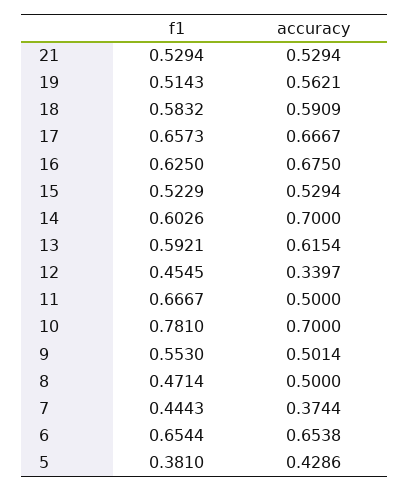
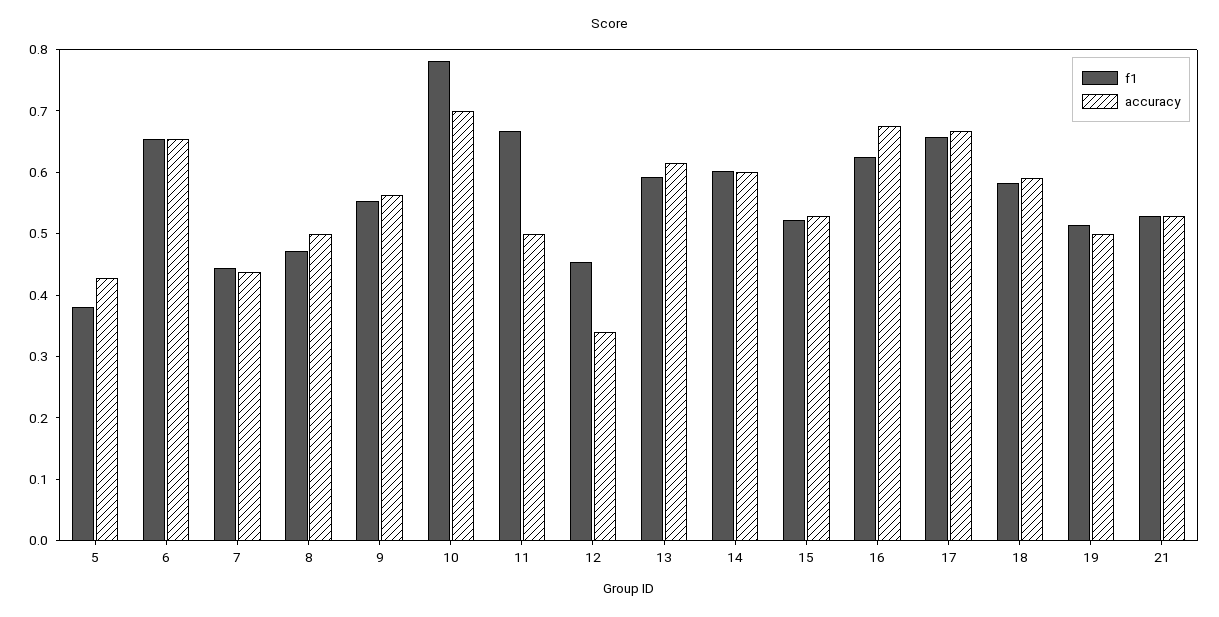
  {
    "f1": {
      "21": 0.5294,
      "19": 0.5143,
      "18": 0.5832,
      "17": 0.6573,
      "16": 0.625,
      "15": 0.5229,
      "14": 0.6026,
      "13": 0.5921,
      "12": 0.4545,
      "11": 0.6667,
      "10": 0.781,
      "9": 0.553,
      "8": 0.4714,
      "7": 0.4443,
      "6": 0.6544,
      "5": 0.381
    },
    "accuracy": {
      "21": 0.5294,
-     "19": 0.5621,
+     "19": 0.5,
      "18": 0.5909,
      "17": 0.6667,
      "16": 0.675,
      "15": 0.5294,
-     "14": 0.7,
+     "14": 0.6,
      "13": 0.6154,
      "12": 0.3397,
      "11": 0.5,
      "10": 0.7,
-     "9": 0.5014,
+     "9": 0.56,
      "8": 0.5,
-     "7": 0.3744,
+     "7": 0.44,
      "6": 0.6538,
      "5": 0.4286
    }
  }

